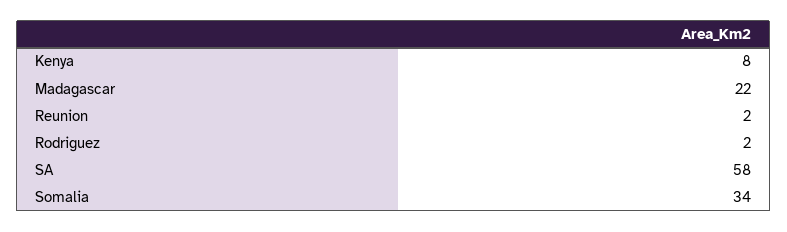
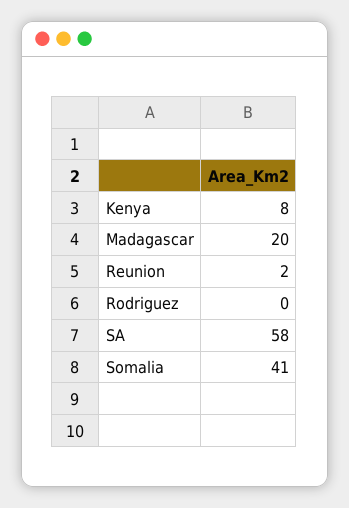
  {
    "Kenya": 8,
-   "Madagascar": 22,
+   "Madagascar": 20,
    "Reunion": 2,
-   "Rodriguez": 2,
+   "Rodriguez": 0,
    "SA": 58,
-   "Somalia": 34
+   "Somalia": 41
  }

